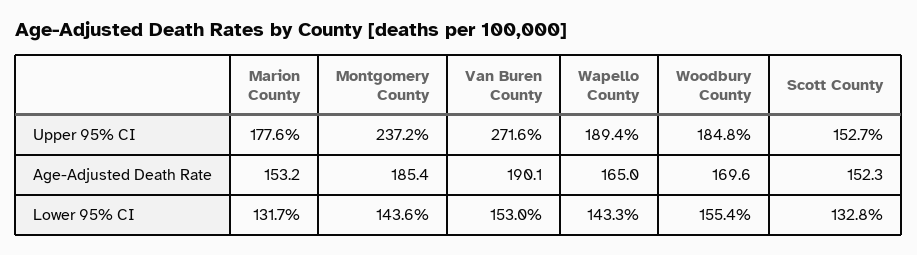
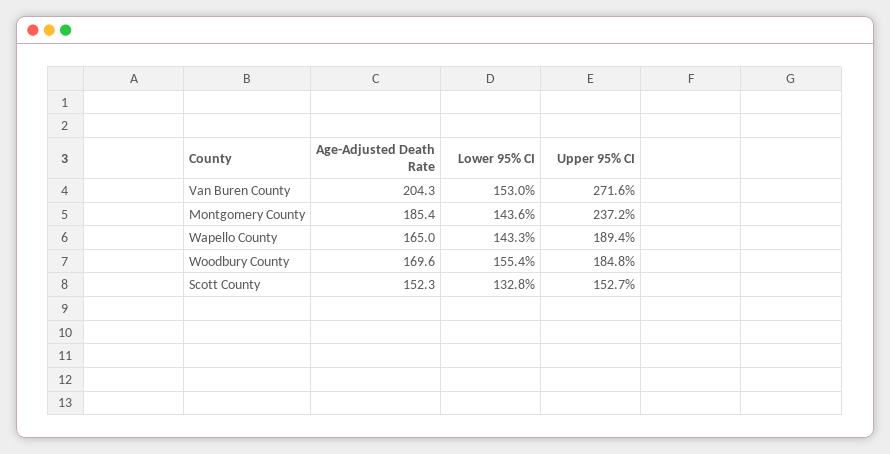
  {
-   "Marion County": {
-     "Upper 95% CI": 177.6,
-     "Age-Adjusted Death Rate": 153.2,
-     "Lower 95% CI": 131.7
-   },
    "Montgomery County": {
      "Upper 95% CI": 237.2,
      "Age-Adjusted Death Rate": 185.4,
      "Lower 95% CI": 143.6
    },
    "Van Buren County": {
      "Upper 95% CI": 271.6,
-     "Age-Adjusted Death Rate": 190.1,
+     "Age-Adjusted Death Rate": 204.3,
      "Lower 95% CI": 153
    },
    "Wapello County": {
      "Upper 95% CI": 189.4,
      "Age-Adjusted Death Rate": 165,
      "Lower 95% CI": 143.3
    },
    "Woodbury County": {
      "Upper 95% CI": 184.8,
      "Age-Adjusted Death Rate": 169.6,
      "Lower 95% CI": 155.4
    },
    "Scott County": {
      "Upper 95% CI": 152.7,
      "Age-Adjusted Death Rate": 152.3,
      "Lower 95% CI": 132.8
    }
  }

